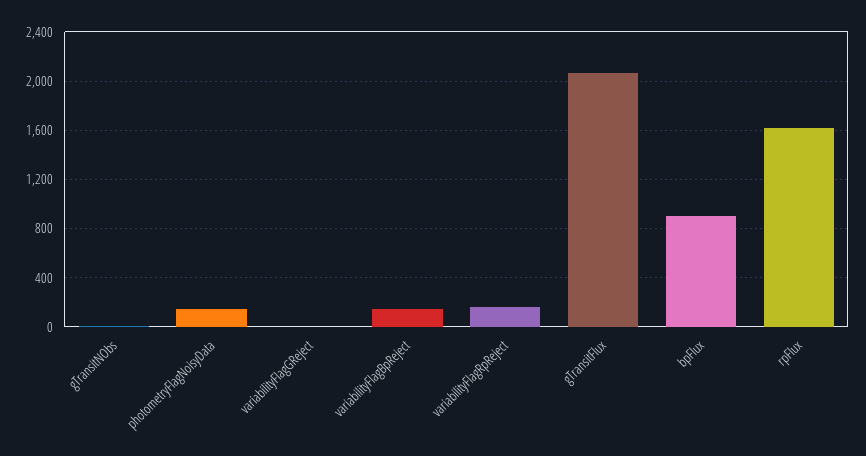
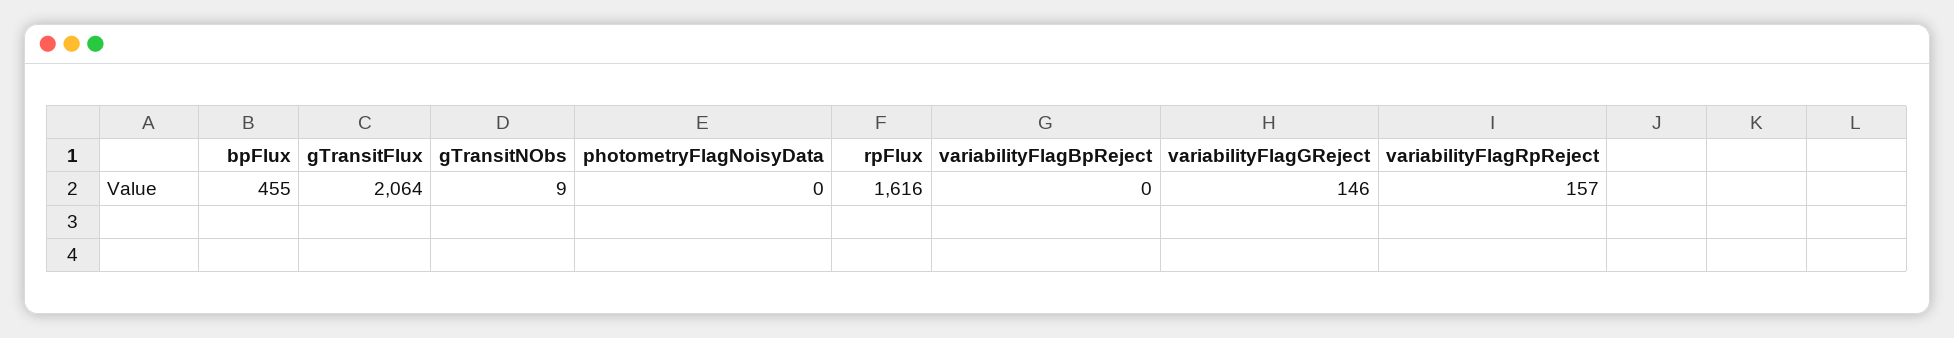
  {
    "gTransitNObs": 9,
-   "photometryFlagNoisyData": 150,
+   "photometryFlagNoisyData": 0,
-   "variabilityFlagGReject": 0,
+   "variabilityFlagGReject": 146,
-   "variabilityFlagBpReject": 150,
+   "variabilityFlagBpReject": 0,
    "variabilityFlagRpReject": 157,
    "gTransitFlux": 2064,
-   "bpFlux": 900,
+   "bpFlux": 455,
    "rpFlux": 1616
  }

